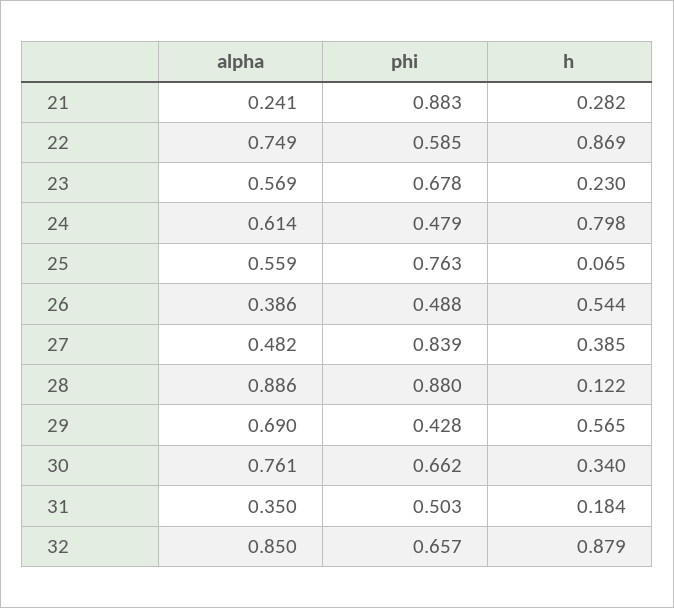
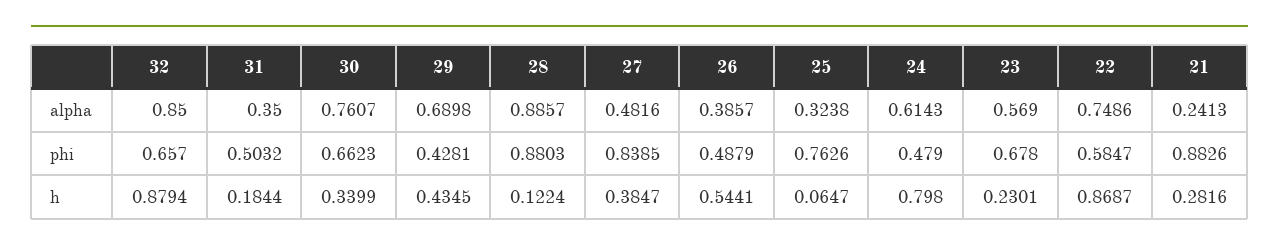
  {
    "alpha": {
      "21": 0.2413,
      "22": 0.7486,
      "23": 0.569,
      "24": 0.6143,
-     "25": 0.559,
+     "25": 0.3238,
      "26": 0.3857,
      "27": 0.4816,
      "28": 0.8857,
      "29": 0.6898,
      "30": 0.7607,
      "31": 0.35,
      "32": 0.85
    },
    "phi": {
      "21": 0.8826,
      "22": 0.5847,
      "23": 0.678,
      "24": 0.479,
      "25": 0.7626,
      "26": 0.4879,
      "27": 0.8385,
      "28": 0.8803,
      "29": 0.4281,
      "30": 0.6623,
      "31": 0.5032,
      "32": 0.657
    },
    "h": {
      "21": 0.2816,
      "22": 0.8687,
      "23": 0.2301,
      "24": 0.798,
      "25": 0.0647,
      "26": 0.5441,
      "27": 0.3847,
      "28": 0.1224,
-     "29": 0.565,
+     "29": 0.4345,
      "30": 0.3399,
      "31": 0.1844,
      "32": 0.8794
    }
  }

